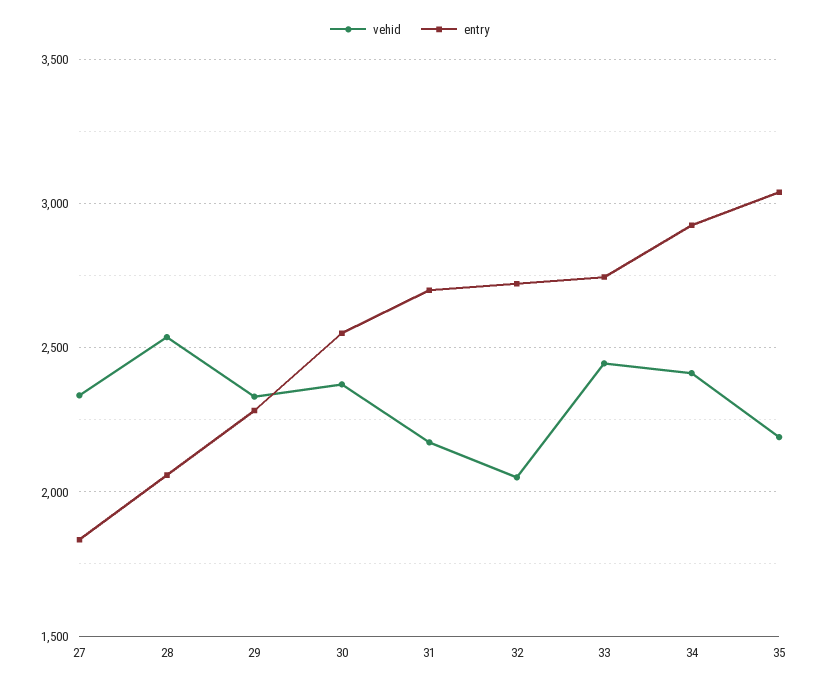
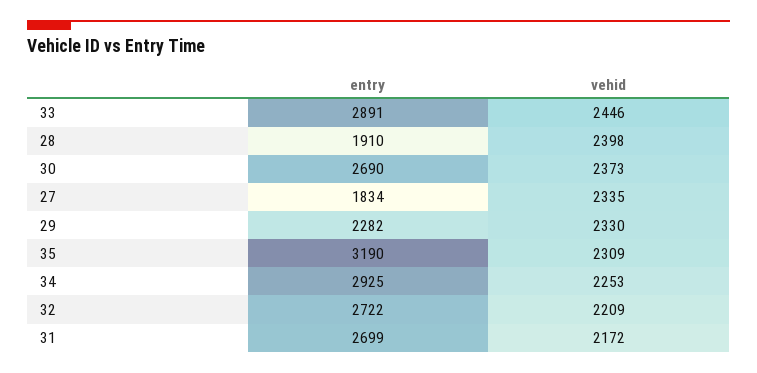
  {
    "vehid": {
      "27": 2335,
-     "28": 2550,
+     "28": 2398,
      "29": 2330,
      "30": 2373,
      "31": 2172,
-     "32": 2050,
+     "32": 2209,
      "33": 2446,
-     "34": 2400,
+     "34": 2253,
-     "35": 2200
+     "35": 2309
    },
    "entry": {
      "27": 1834,
-     "28": 2050,
+     "28": 1910,
      "29": 2282,
-     "30": 2550,
+     "30": 2690,
      "31": 2699,
      "32": 2722,
-     "33": 2750,
+     "33": 2891,
      "34": 2925,
-     "35": 3050
+     "35": 3190
    }
  }

